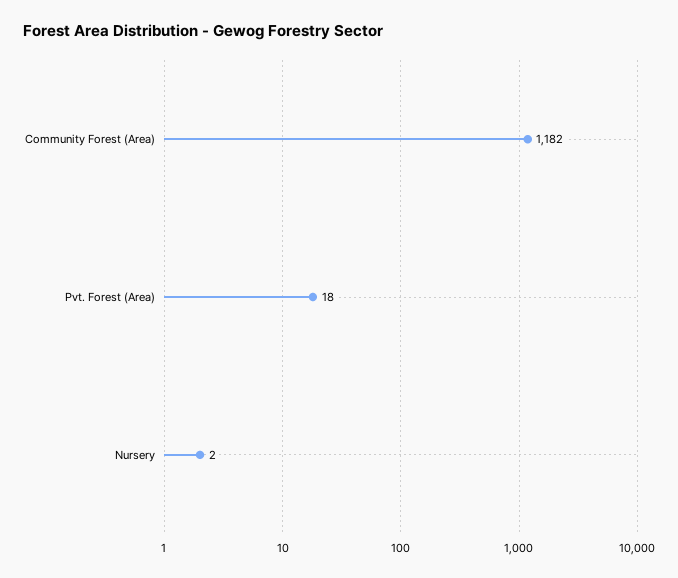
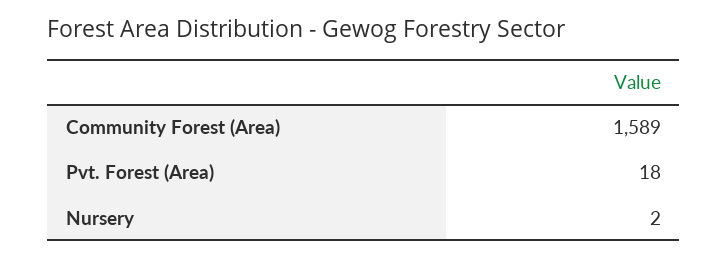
  {
-   "Community Forest (Area)": 1182,
+   "Community Forest (Area)": 1589,
    "Pvt. Forest (Area)": 18,
    "Nursery": 2
  }

